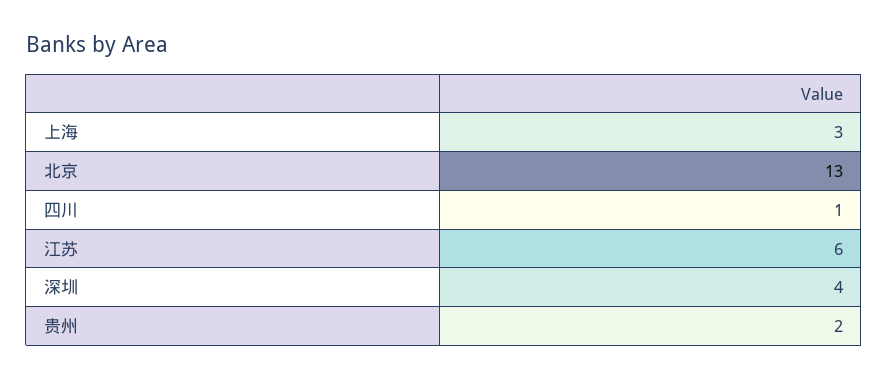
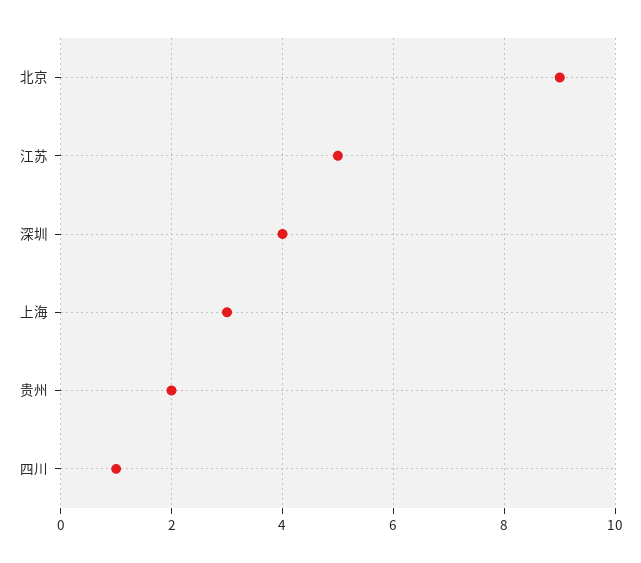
  {
    "上海": 3,
-   "北京": 13,
+   "北京": 9,
    "四川": 1,
-   "江苏": 6,
+   "江苏": 5,
    "深圳": 4,
    "贵州": 2
  }

